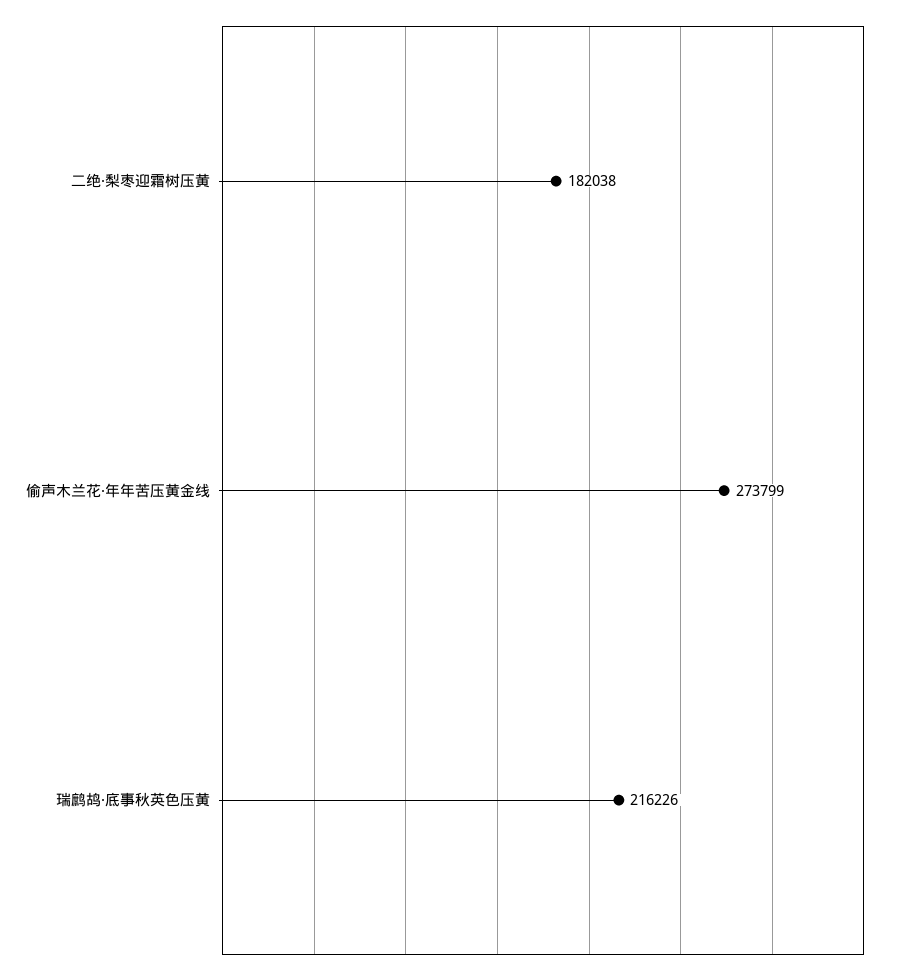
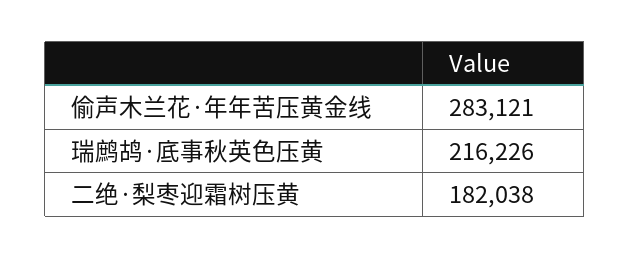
  {
    "二绝·梨枣迎霜树压黄": 182038,
-   "偷声木兰花·年年苦压黄金线": 273799,
+   "偷声木兰花·年年苦压黄金线": 283121,
    "瑞鹧鸪·底事秋英色压黄": 216226
  }

